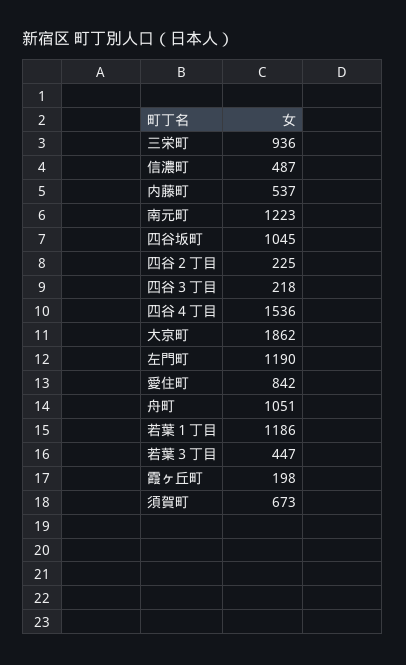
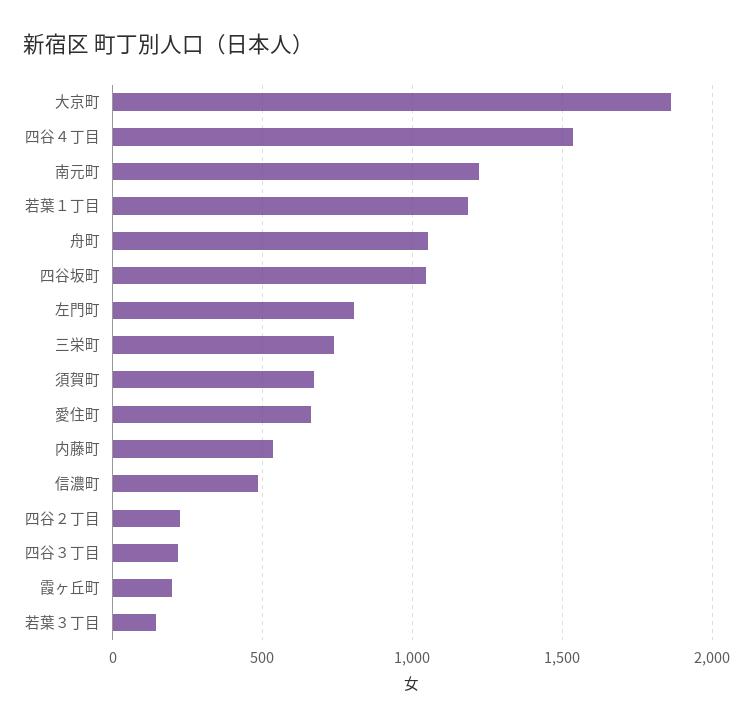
  {
-   "三栄町": 936,
+   "三栄町": 750,
    "信濃町": 487,
    "内藤町": 537,
    "南元町": 1223,
    "四谷坂町": 1045,
    "四谷２丁目": 225,
    "四谷３丁目": 218,
    "四谷４丁目": 1536,
    "大京町": 1862,
-   "左門町": 1190,
+   "左門町": 800,
-   "愛住町": 842,
+   "愛住町": 650,
    "舟町": 1051,
    "若葉１丁目": 1186,
-   "若葉３丁目": 447,
+   "若葉３丁目": 150,
    "霞ヶ丘町": 198,
    "須賀町": 673
  }

